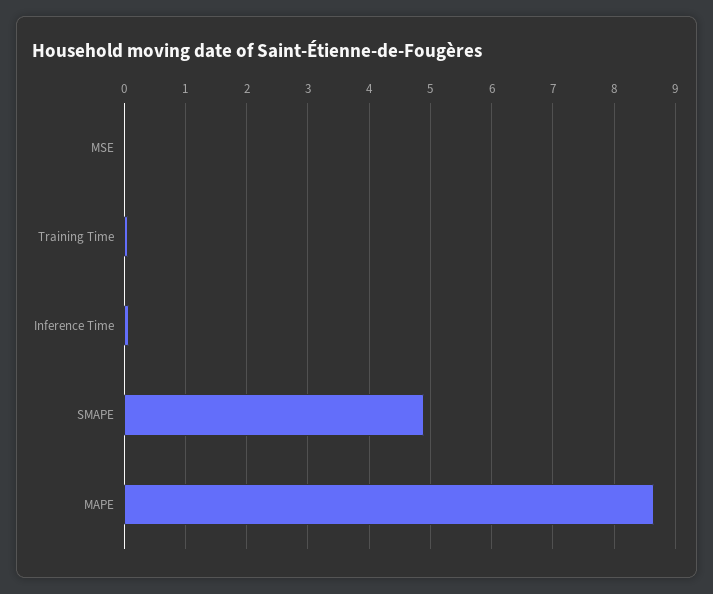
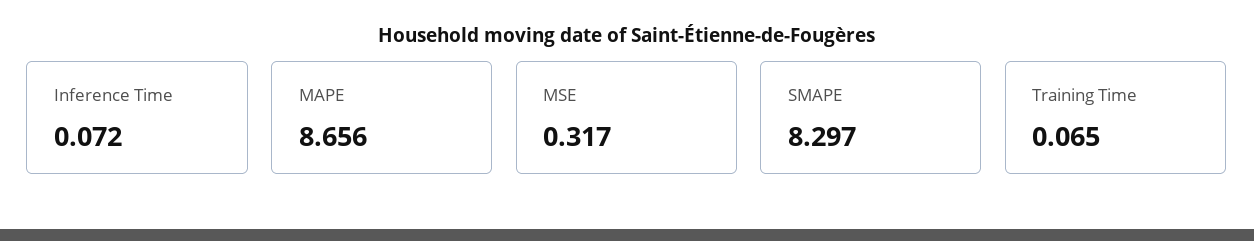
  {
-   "MSE": 0,
+   "MSE": 0.317,
    "Training Time": 0.065,
    "Inference Time": 0.072,
-   "SMAPE": 4.9,
+   "SMAPE": 8.297,
    "MAPE": 8.656
  }

